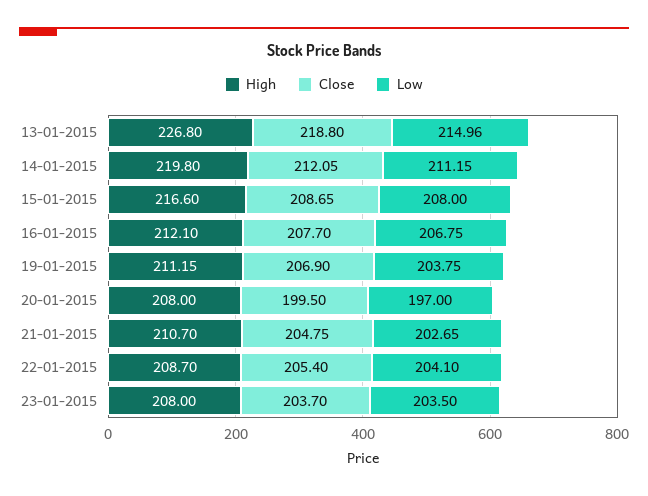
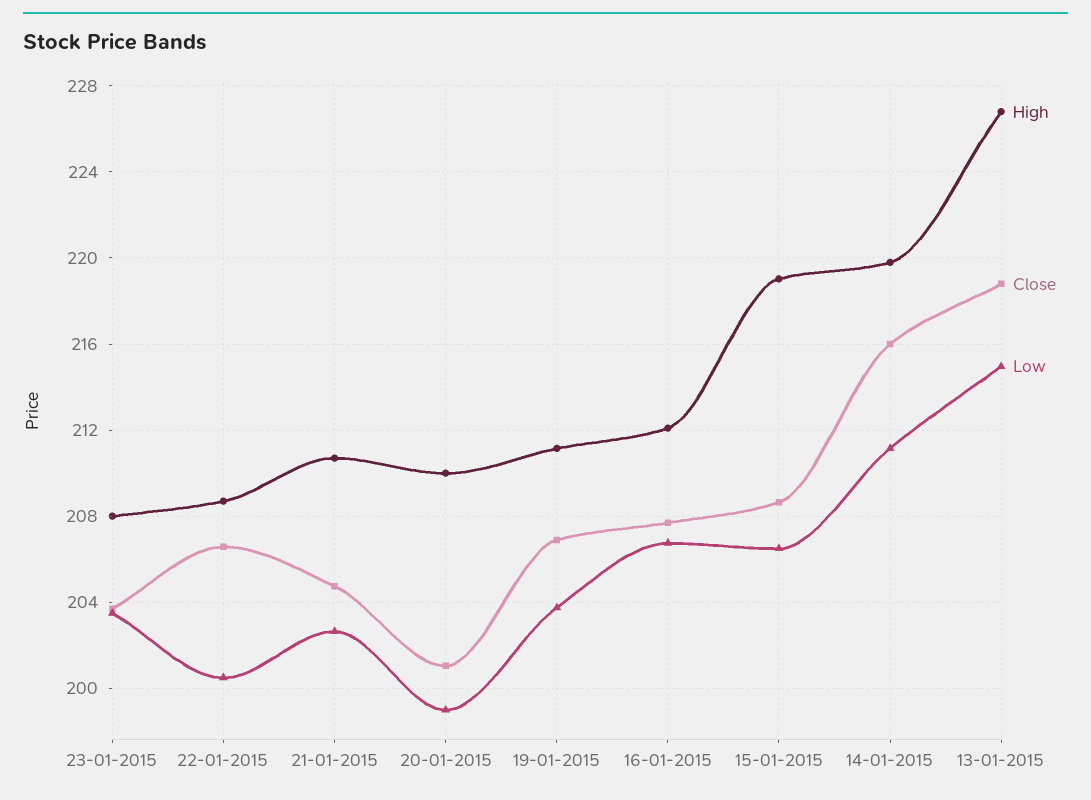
  {
    "High": {
      "13-01-2015": 226.8,
      "14-01-2015": 219.8,
-     "15-01-2015": 216.6,
+     "15-01-2015": 219,
      "16-01-2015": 212.1,
      "19-01-2015": 211.15,
-     "20-01-2015": 208,
+     "20-01-2015": 210,
      "21-01-2015": 210.7,
      "22-01-2015": 208.7,
      "23-01-2015": 208
    },
    "Close": {
      "13-01-2015": 218.8,
-     "14-01-2015": 212.05,
+     "14-01-2015": 216,
      "15-01-2015": 208.65,
      "16-01-2015": 207.7,
      "19-01-2015": 206.9,
-     "20-01-2015": 199.5,
+     "20-01-2015": 201,
      "21-01-2015": 204.75,
-     "22-01-2015": 205.4,
+     "22-01-2015": 206.5,
      "23-01-2015": 203.7
    },
    "Low": {
      "13-01-2015": 214.96,
      "14-01-2015": 211.15,
-     "15-01-2015": 208,
+     "15-01-2015": 206.5,
      "16-01-2015": 206.75,
      "19-01-2015": 203.75,
-     "20-01-2015": 197,
+     "20-01-2015": 199,
      "21-01-2015": 202.65,
-     "22-01-2015": 204.1,
+     "22-01-2015": 200.5,
      "23-01-2015": 203.5
    }
  }

